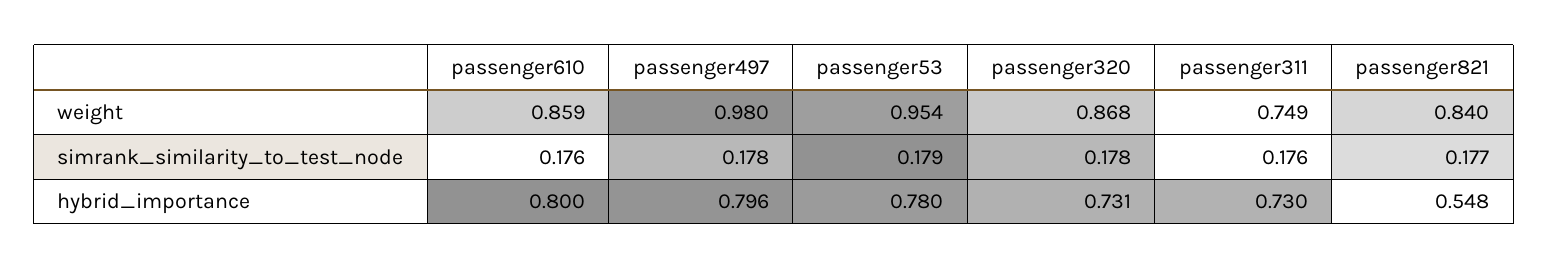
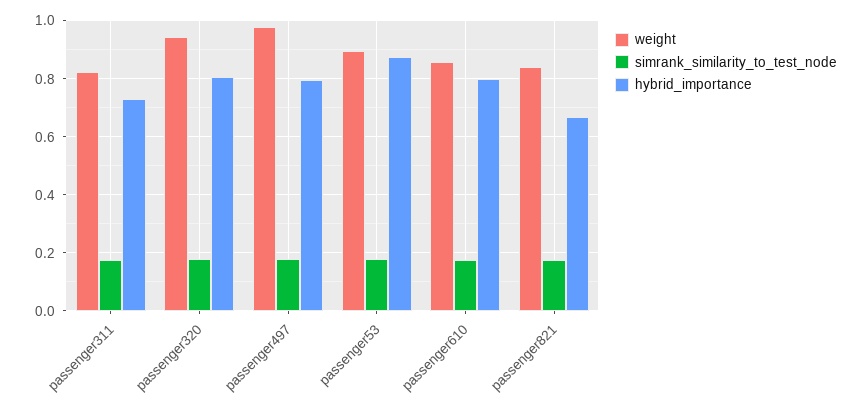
  {
    "weight": {
      "passenger610": 0.859,
      "passenger497": 0.98,
-     "passenger53": 0.954,
+     "passenger53": 0.9,
-     "passenger320": 0.868,
+     "passenger320": 0.95,
-     "passenger311": 0.749,
+     "passenger311": 0.825,
      "passenger821": 0.84
    },
    "simrank_similarity_to_test_node": {
      "passenger610": 0.176,
      "passenger497": 0.178,
      "passenger53": 0.179,
      "passenger320": 0.178,
      "passenger311": 0.176,
      "passenger821": 0.177
    },
    "hybrid_importance": {
      "passenger610": 0.8,
      "passenger497": 0.796,
-     "passenger53": 0.78,
+     "passenger53": 0.875,
-     "passenger320": 0.731,
+     "passenger320": 0.8,
      "passenger311": 0.73,
-     "passenger821": 0.548
+     "passenger821": 0.675
    }
  }

